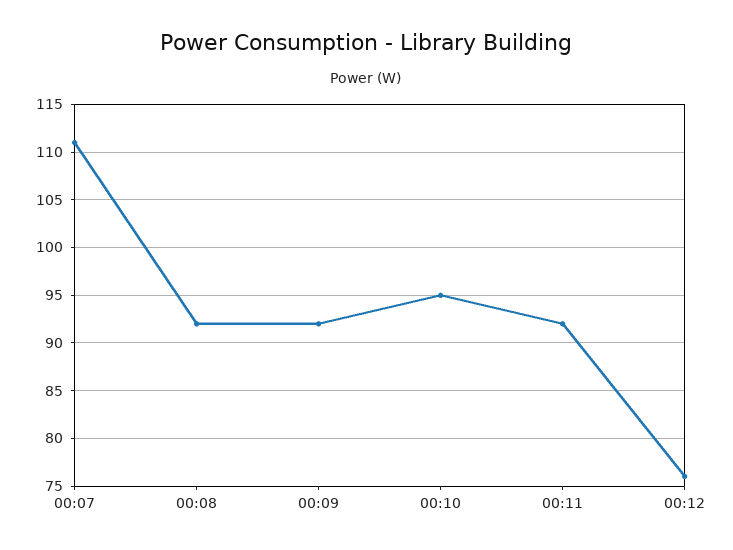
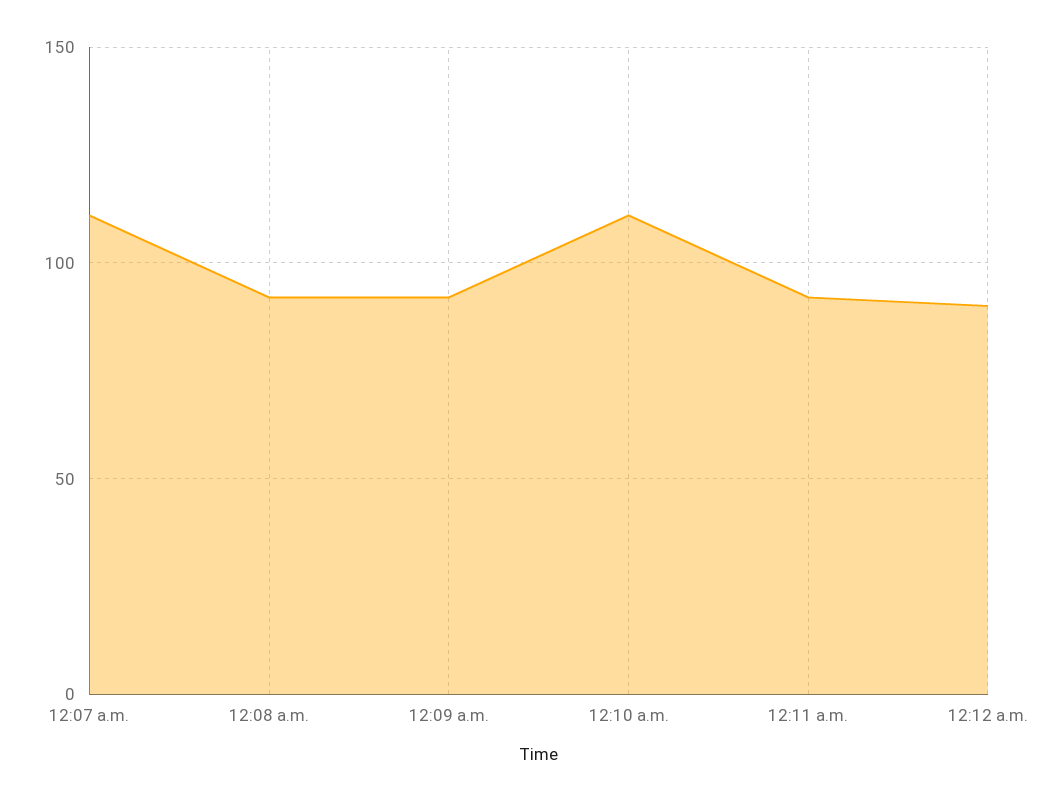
  {
    "00:07": 111,
    "00:08": 92,
    "00:09": 92,
-   "00:10": 95,
+   "00:10": 110,
    "00:11": 92,
-   "00:12": 76
+   "00:12": 90
  }

